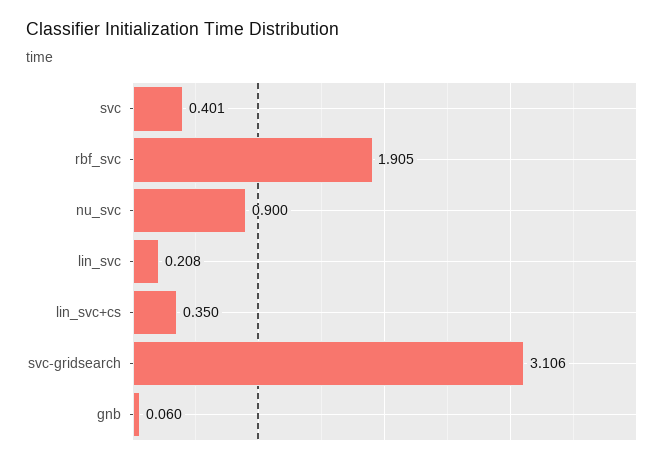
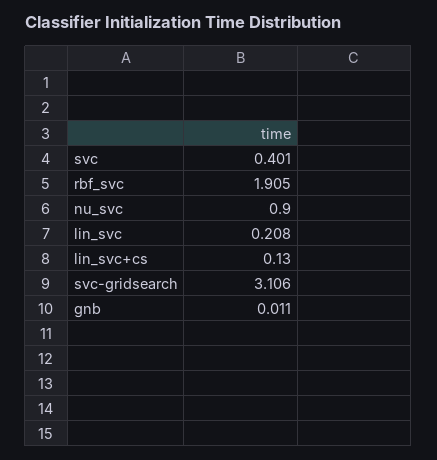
  {
    "svc": 0.401,
    "rbf_svc": 1.905,
    "nu_svc": 0.9,
    "lin_svc": 0.208,
-   "lin_svc+cs": 0.35,
+   "lin_svc+cs": 0.13,
    "svc-gridsearch": 3.106,
-   "gnb": 0.06
+   "gnb": 0.011
  }

